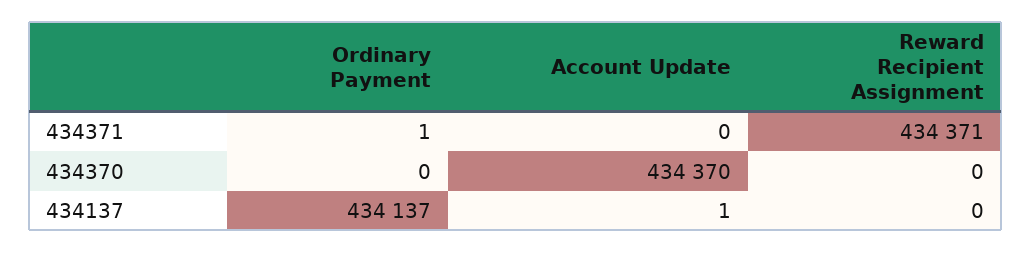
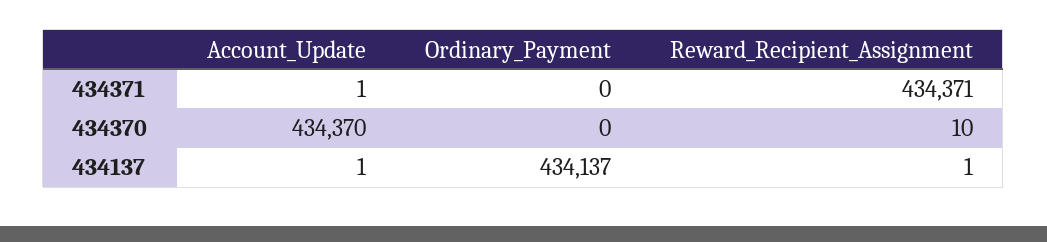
  {
    "Ordinary Payment": {
-     "434371": 1,
+     "434371": 0,
      "434370": 0,
      "434137": 434137
    },
    "Account Update": {
-     "434371": 0,
+     "434371": 1,
      "434370": 434370,
      "434137": 1
    },
    "Reward Recipient Assignment": {
      "434371": 434371,
-     "434370": 0,
+     "434370": 10,
-     "434137": 0
+     "434137": 1
    }
  }

